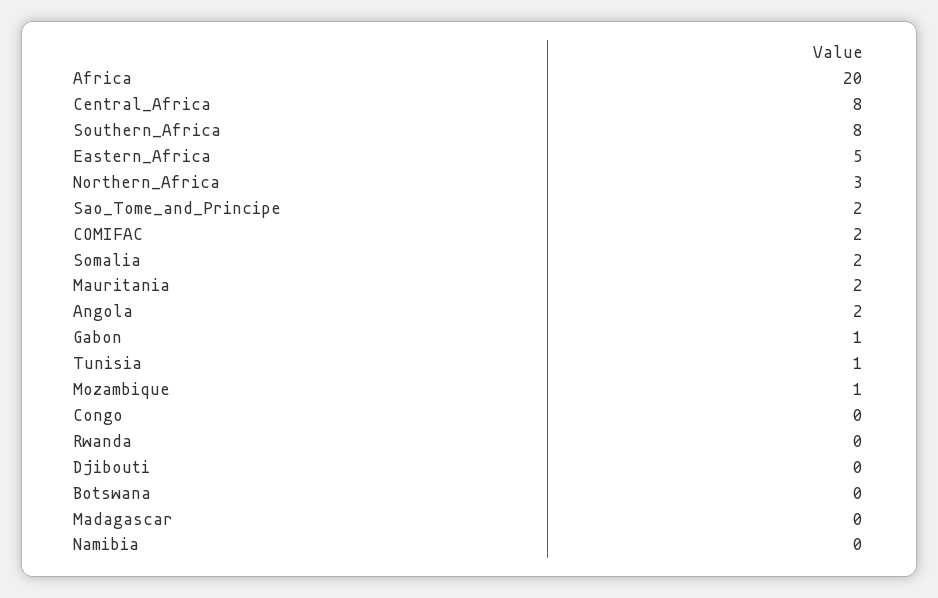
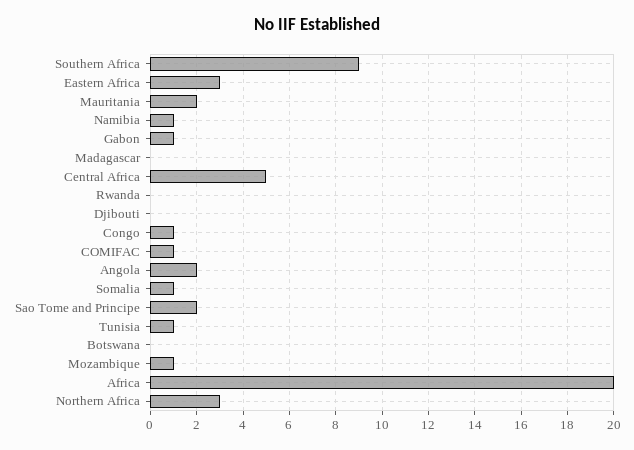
  {
    "Africa": 20,
-   "Central_Africa": 8,
+   "Central_Africa": 5,
-   "Southern_Africa": 8,
+   "Southern_Africa": 9,
-   "Eastern_Africa": 5,
+   "Eastern_Africa": 3,
    "Northern_Africa": 3,
    "Sao_Tome_and_Principe": 2,
-   "COMIFAC": 2,
+   "COMIFAC": 1,
-   "Somalia": 2,
+   "Somalia": 1,
    "Mauritania": 2,
    "Angola": 2,
    "Gabon": 1,
    "Tunisia": 1,
    "Mozambique": 1,
-   "Congo": 0,
+   "Congo": 1,
    "Rwanda": 0,
    "Djibouti": 0,
    "Botswana": 0,
    "Madagascar": 0,
-   "Namibia": 0
+   "Namibia": 1
  }

